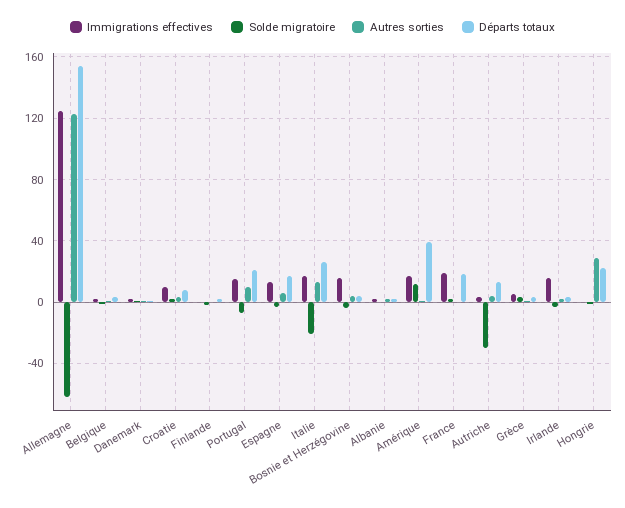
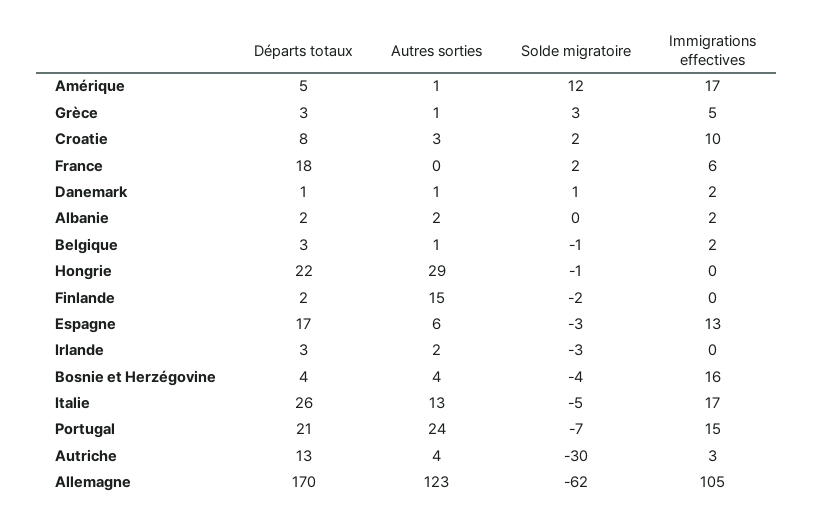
  {
    "Immigrations effectives": {
-     "Allemagne": 125,
+     "Allemagne": 105,
      "Belgique": 2,
      "Danemark": 2,
      "Croatie": 10,
      "Finlande": 0,
      "Portugal": 15,
      "Espagne": 13,
      "Italie": 17,
      "Bosnie et Herzégovine": 16,
      "Albanie": 2,
      "Amérique": 17,
-     "France": 20,
+     "France": 6,
      "Autriche": 3,
      "Grèce": 5,
-     "Irlande": 15,
+     "Irlande": 0,
      "Hongrie": 0
    },
    "Solde migratoire": {
      "Allemagne": -62,
      "Belgique": -1,
      "Danemark": 1,
      "Croatie": 2,
      "Finlande": -2,
      "Portugal": -7,
      "Espagne": -3,
-     "Italie": -20,
+     "Italie": -5,
      "Bosnie et Herzégovine": -4,
      "Albanie": 0,
      "Amérique": 12,
      "France": 2,
      "Autriche": -30,
      "Grèce": 3,
      "Irlande": -3,
      "Hongrie": -1
    },
    "Autres sorties": {
      "Allemagne": 123,
      "Belgique": 1,
      "Danemark": 1,
      "Croatie": 3,
-     "Finlande": 0,
+     "Finlande": 15,
-     "Portugal": 10,
+     "Portugal": 24,
      "Espagne": 6,
      "Italie": 13,
      "Bosnie et Herzégovine": 4,
      "Albanie": 2,
      "Amérique": 1,
      "France": 0,
      "Autriche": 4,
      "Grèce": 1,
      "Irlande": 2,
      "Hongrie": 29
    },
    "Départs totaux": {
-     "Allemagne": 155,
+     "Allemagne": 170,
      "Belgique": 3,
      "Danemark": 1,
      "Croatie": 8,
      "Finlande": 2,
      "Portugal": 21,
      "Espagne": 17,
      "Italie": 26,
      "Bosnie et Herzégovine": 4,
      "Albanie": 2,
-     "Amérique": 40,
+     "Amérique": 5,
      "France": 18,
      "Autriche": 13,
      "Grèce": 3,
      "Irlande": 3,
      "Hongrie": 22
    }
  }

